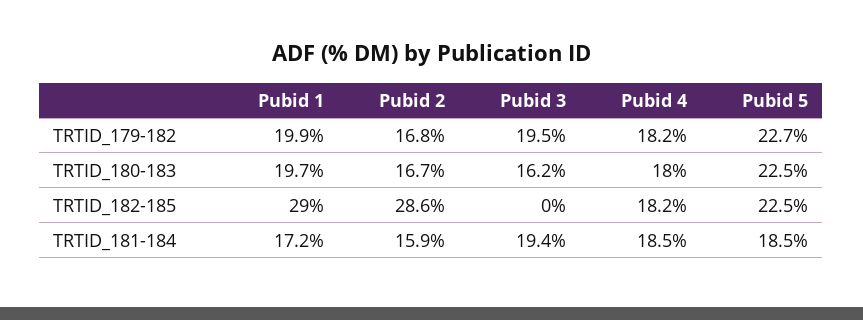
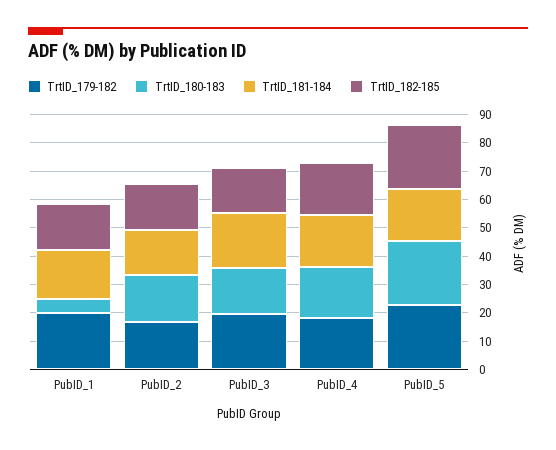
  {
    "TRTID_179-182": {
      "Pubid 1": 19.9,
      "Pubid 2": 16.8,
      "Pubid 3": 19.5,
      "Pubid 4": 18.2,
      "Pubid 5": 22.7
    },
    "TRTID_180-183": {
-     "Pubid 1": 19.7,
+     "Pubid 1": 5,
      "Pubid 2": 16.7,
      "Pubid 3": 16.2,
      "Pubid 4": 18,
      "Pubid 5": 22.5
    },
    "TRTID_182-185": {
-     "Pubid 1": 29,
+     "Pubid 1": 15,
-     "Pubid 2": 28.6,
+     "Pubid 2": 15,
-     "Pubid 3": 0,
+     "Pubid 3": 15,
      "Pubid 4": 18.2,
      "Pubid 5": 22.5
    },
    "TRTID_181-184": {
      "Pubid 1": 17.2,
      "Pubid 2": 15.9,
      "Pubid 3": 19.4,
      "Pubid 4": 18.5,
      "Pubid 5": 18.5
    }
  }

